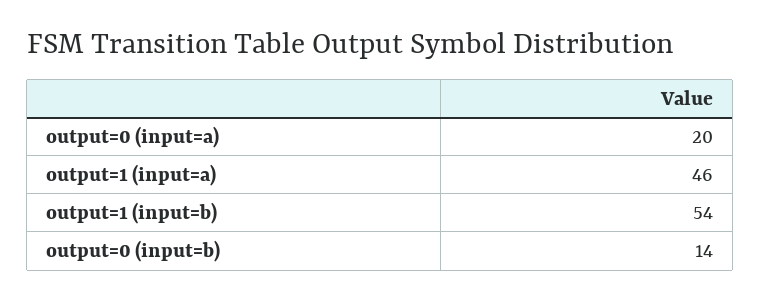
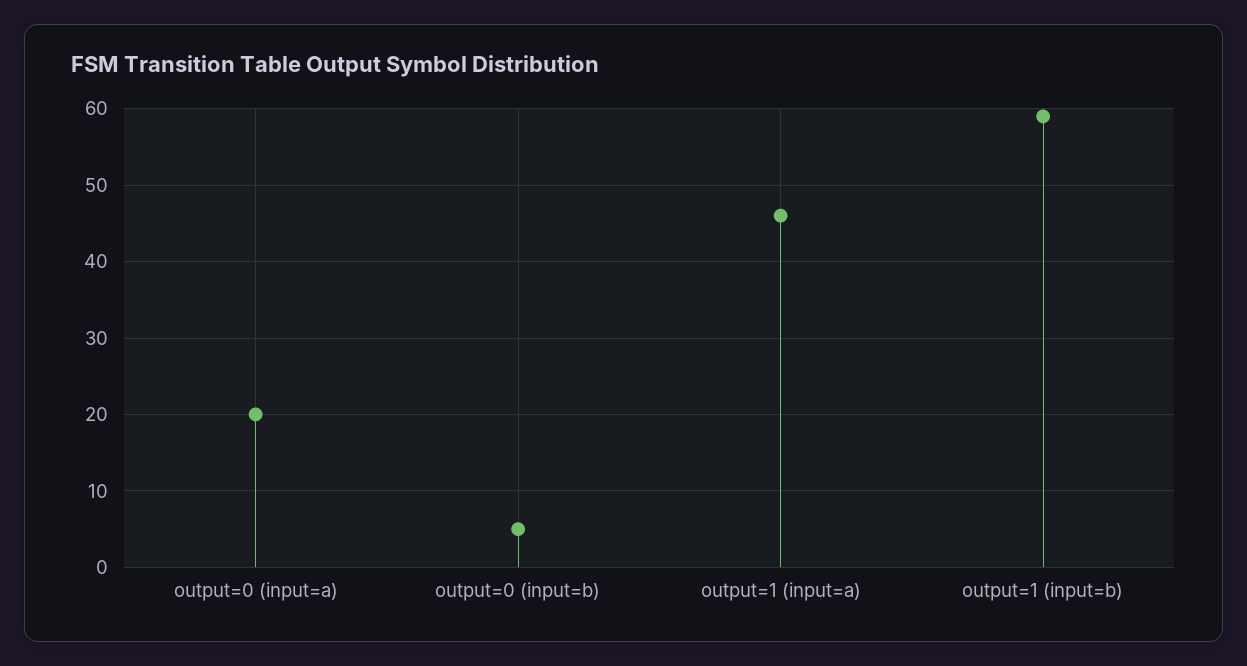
  {
    "output=0 (input=a)": 20,
    "output=1 (input=a)": 46,
-   "output=1 (input=b)": 54,
+   "output=1 (input=b)": 59,
-   "output=0 (input=b)": 14
+   "output=0 (input=b)": 5
  }

